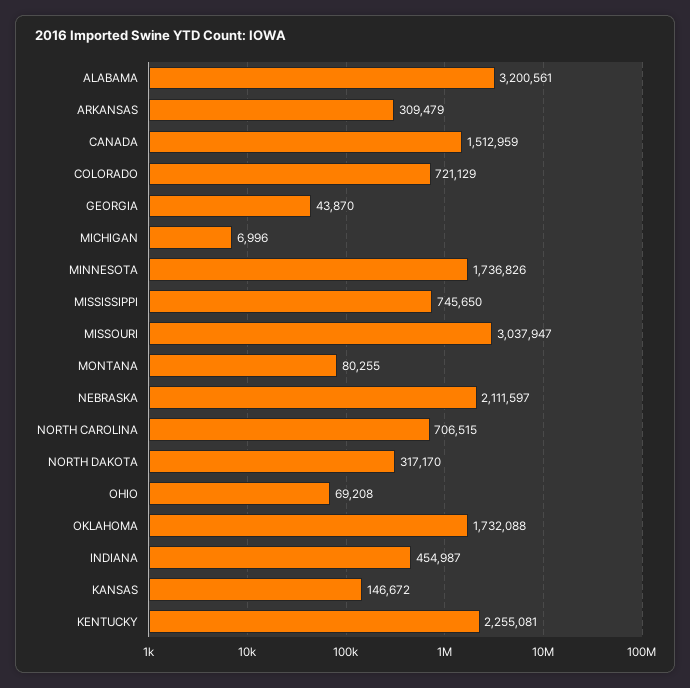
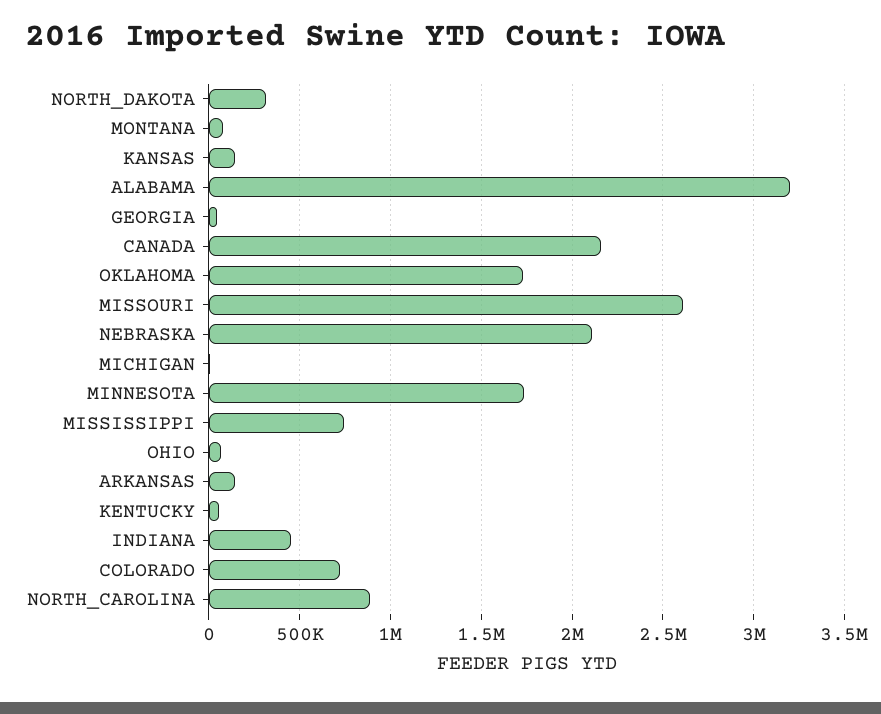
  {
    "ALABAMA": 3200561,
-   "ARKANSAS": 309479,
+   "ARKANSAS": 150000,
-   "CANADA": 1512959,
+   "CANADA": 2150000,
    "COLORADO": 721129,
    "GEORGIA": 43870,
    "MICHIGAN": 6996,
    "MINNESOTA": 1736826,
    "MISSISSIPPI": 745650,
-   "MISSOURI": 3037947,
+   "MISSOURI": 2600000,
    "MONTANA": 80255,
    "NEBRASKA": 2111597,
-   "NORTH CAROLINA": 706515,
+   "NORTH CAROLINA": 900000,
    "NORTH DAKOTA": 317170,
    "OHIO": 69208,
    "OKLAHOMA": 1732088,
    "INDIANA": 454987,
    "KANSAS": 146672,
-   "KENTUCKY": 2255081
+   "KENTUCKY": 50000
  }

